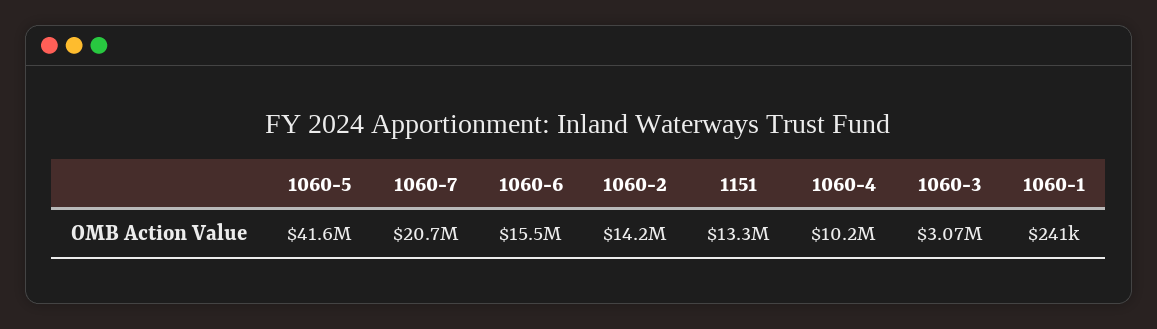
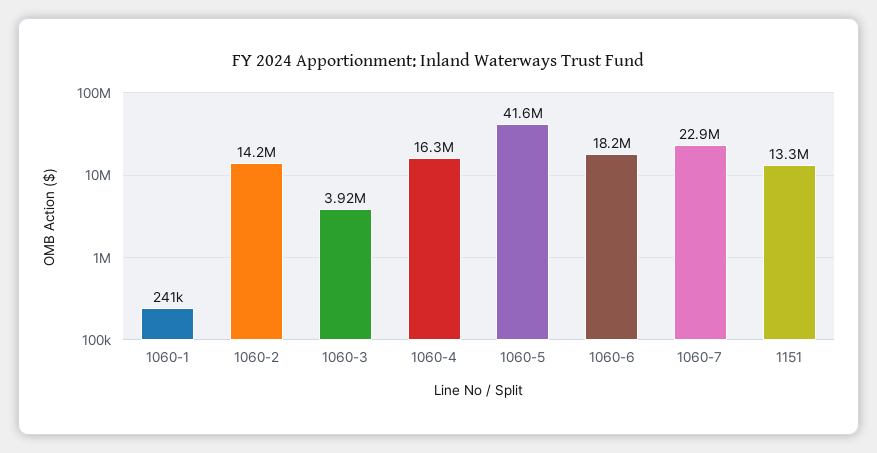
  {
    "1060-5": 41600000,
-   "1060-7": 20700000,
+   "1060-7": 22900000,
-   "1060-6": 15500000,
+   "1060-6": 18200000,
    "1060-2": 14200000,
    "1151": 13300000,
-   "1060-4": 10200000,
+   "1060-4": 16300000,
-   "1060-3": 3070000,
+   "1060-3": 3920000,
    "1060-1": 241000
  }

